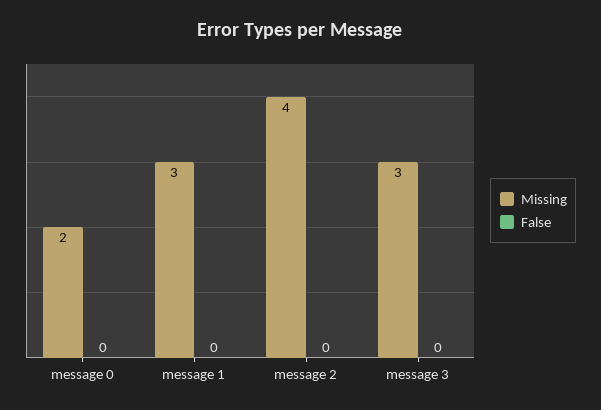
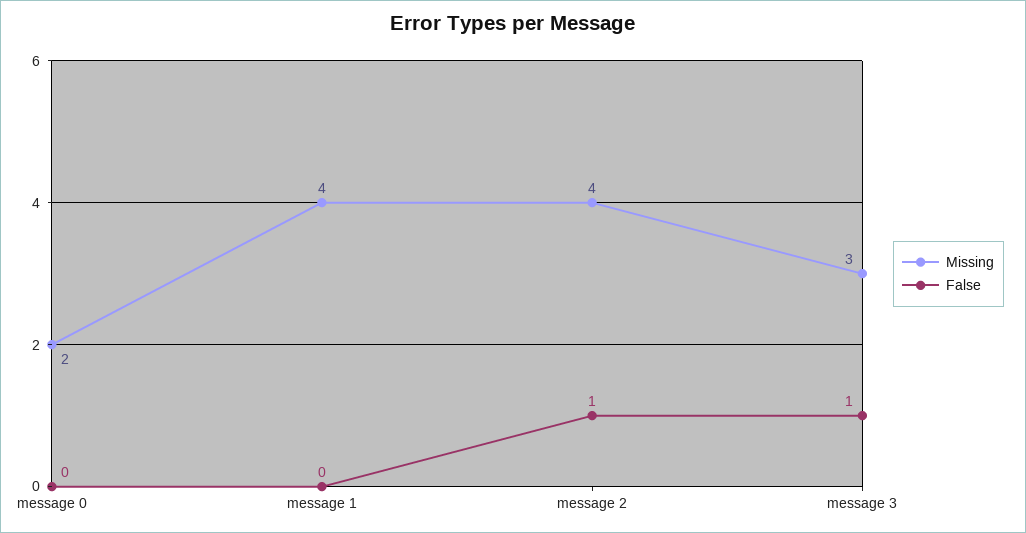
  {
    "Missing": {
      "message 0": 2,
-     "message 1": 3,
+     "message 1": 4,
      "message 2": 4,
      "message 3": 3
    },
    "False": {
      "message 0": 0,
      "message 1": 0,
-     "message 2": 0,
+     "message 2": 1,
-     "message 3": 0
+     "message 3": 1
    }
  }

